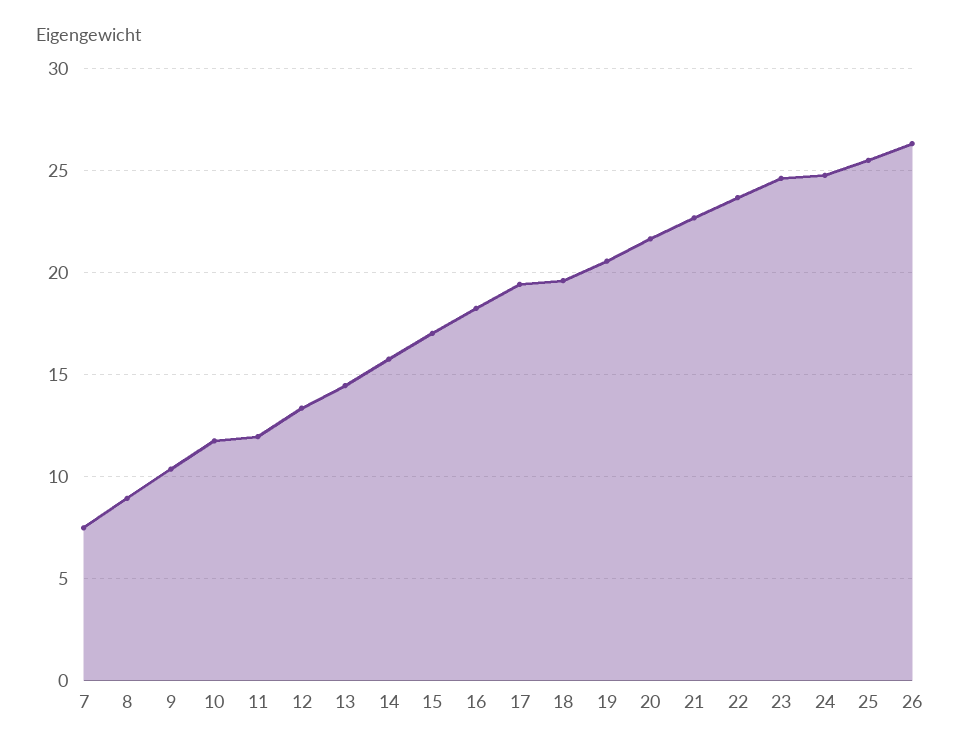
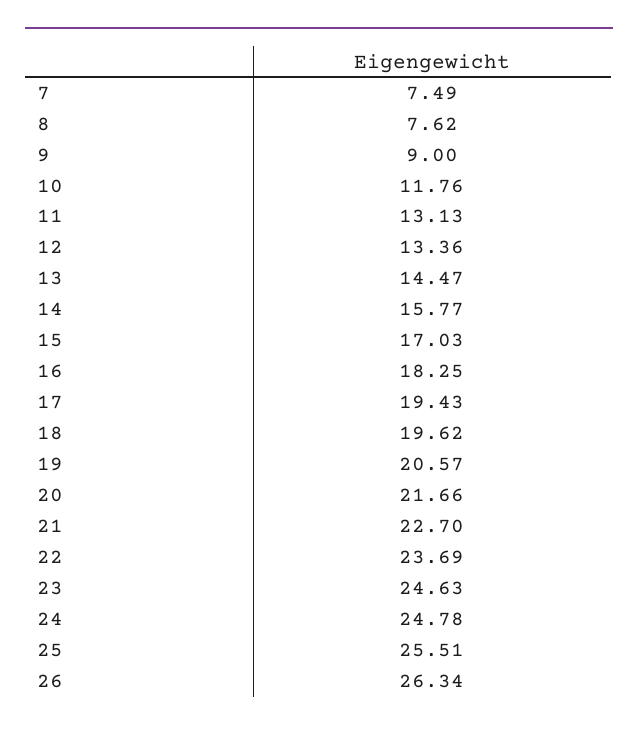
  {
    "7": 7.49,
-   "8": 9,
+   "8": 7.62,
-   "9": 10.5,
+   "9": 9,
    "10": 11.76,
-   "11": 12,
+   "11": 13.13,
    "12": 13.36,
    "13": 14.47,
    "14": 15.77,
    "15": 17.03,
    "16": 18.25,
    "17": 19.43,
    "18": 19.62,
    "19": 20.57,
    "20": 21.66,
    "21": 22.7,
    "22": 23.69,
    "23": 24.63,
    "24": 24.78,
    "25": 25.51,
    "26": 26.34
  }

